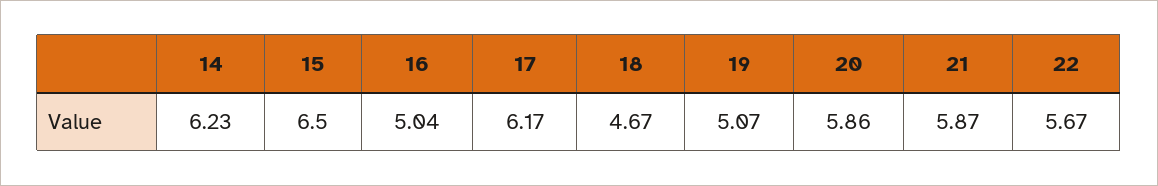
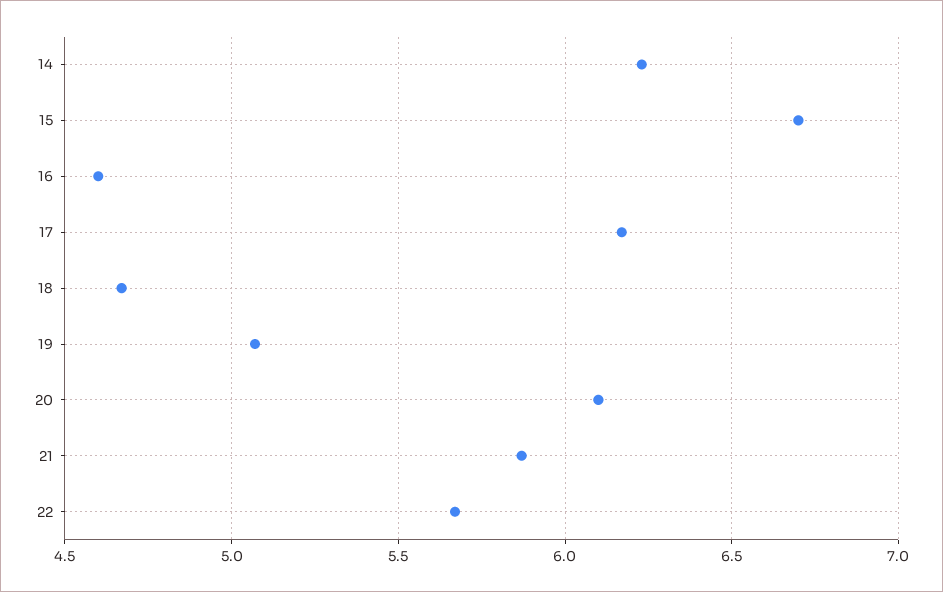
  {
    "14": 6.23,
-   "15": 6.5,
+   "15": 6.7,
-   "16": 5.04,
+   "16": 4.6,
    "17": 6.17,
    "18": 4.67,
    "19": 5.07,
-   "20": 5.86,
+   "20": 6.1,
    "21": 5.87,
    "22": 5.67
  }

